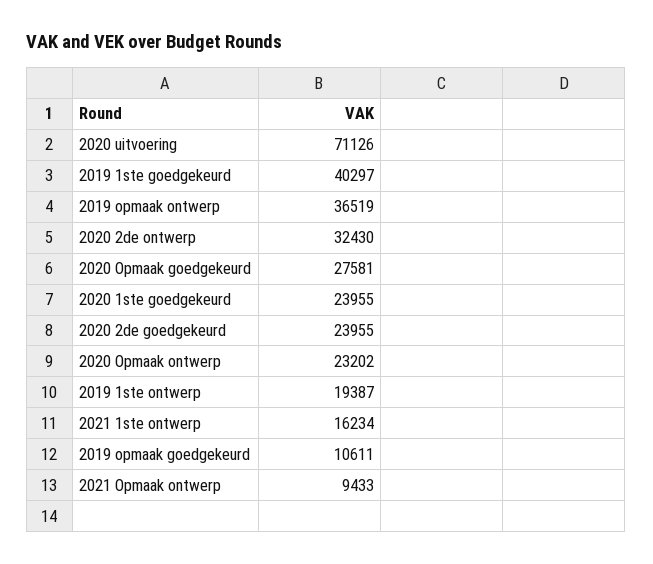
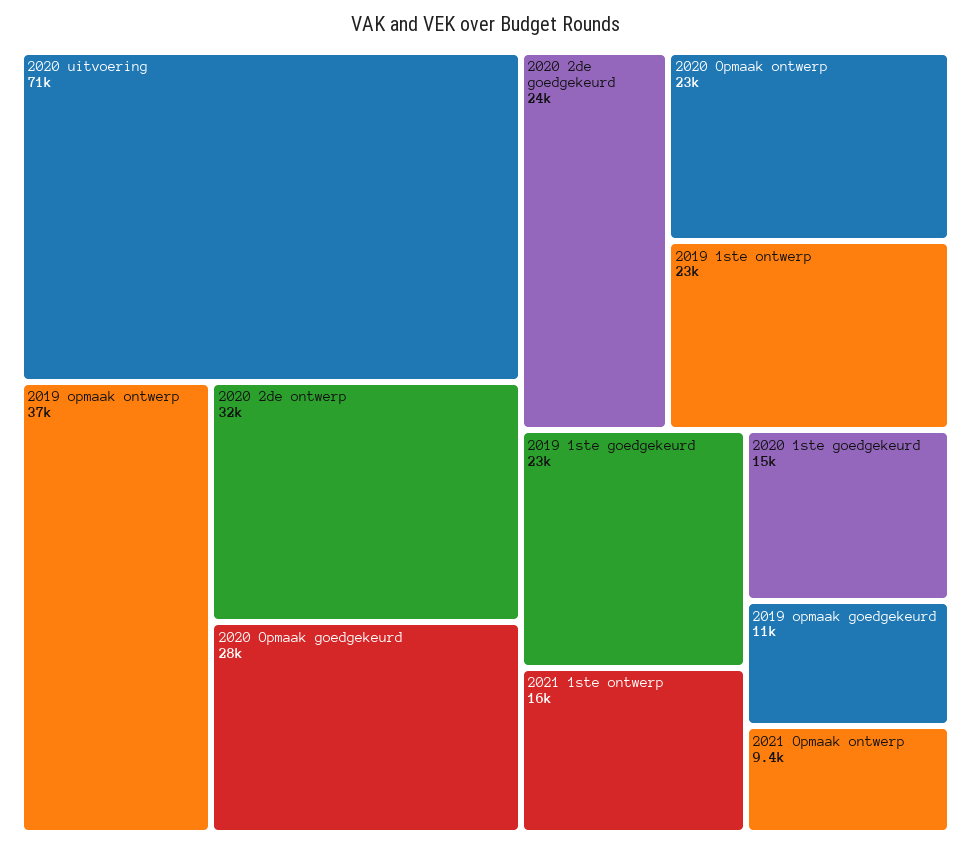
  {
    "2020 uitvoering": 71126,
-   "2019 1ste goedgekeurd": 40297,
+   "2019 1ste goedgekeurd": 23000,
    "2019 opmaak ontwerp": 36519,
    "2020 2de ontwerp": 32430,
    "2020 Opmaak goedgekeurd": 27581,
-   "2020 1ste goedgekeurd": 23955,
+   "2020 1ste goedgekeurd": 15000,
    "2020 2de goedgekeurd": 23955,
    "2020 Opmaak ontwerp": 23202,
-   "2019 1ste ontwerp": 19387,
+   "2019 1ste ontwerp": 23000,
    "2021 1ste ontwerp": 16234,
    "2019 opmaak goedgekeurd": 10611,
    "2021 Opmaak ontwerp": 9433
  }

